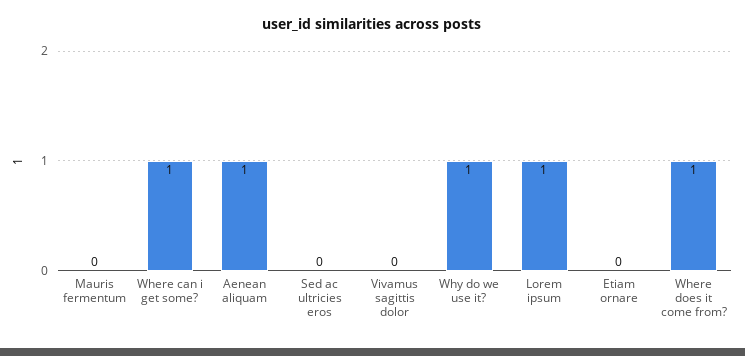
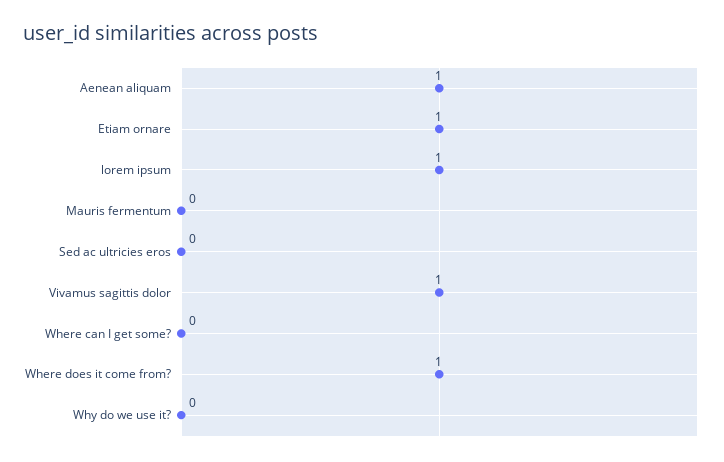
  {
    "Mauris fermentum": 0,
-   "Where can i get some?": 1,
+   "Where can i get some?": 0,
    "Aenean aliquam": 1,
    "Sed ac ultricies eros": 0,
-   "Vivamus sagittis dolor": 0,
+   "Vivamus sagittis dolor": 1,
-   "Why do we use it?": 1,
+   "Why do we use it?": 0,
    "Lorem ipsum": 1,
-   "Etiam ornare": 0,
+   "Etiam ornare": 1,
    "Where does it come from?": 1
  }

